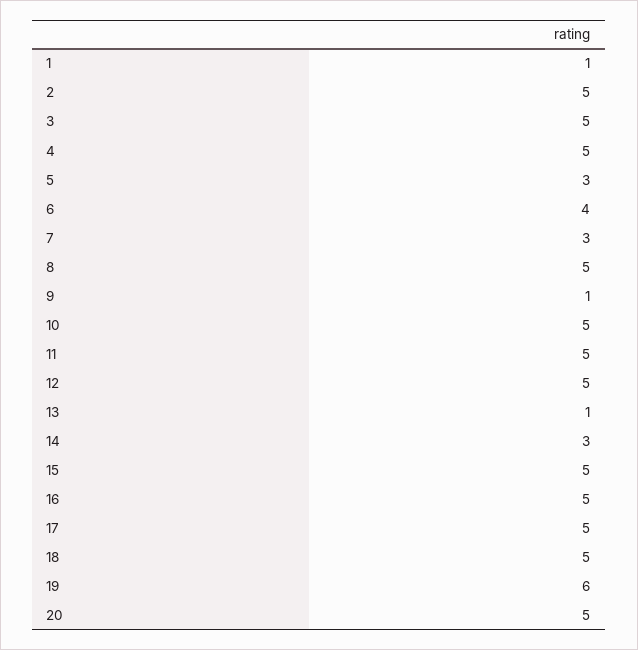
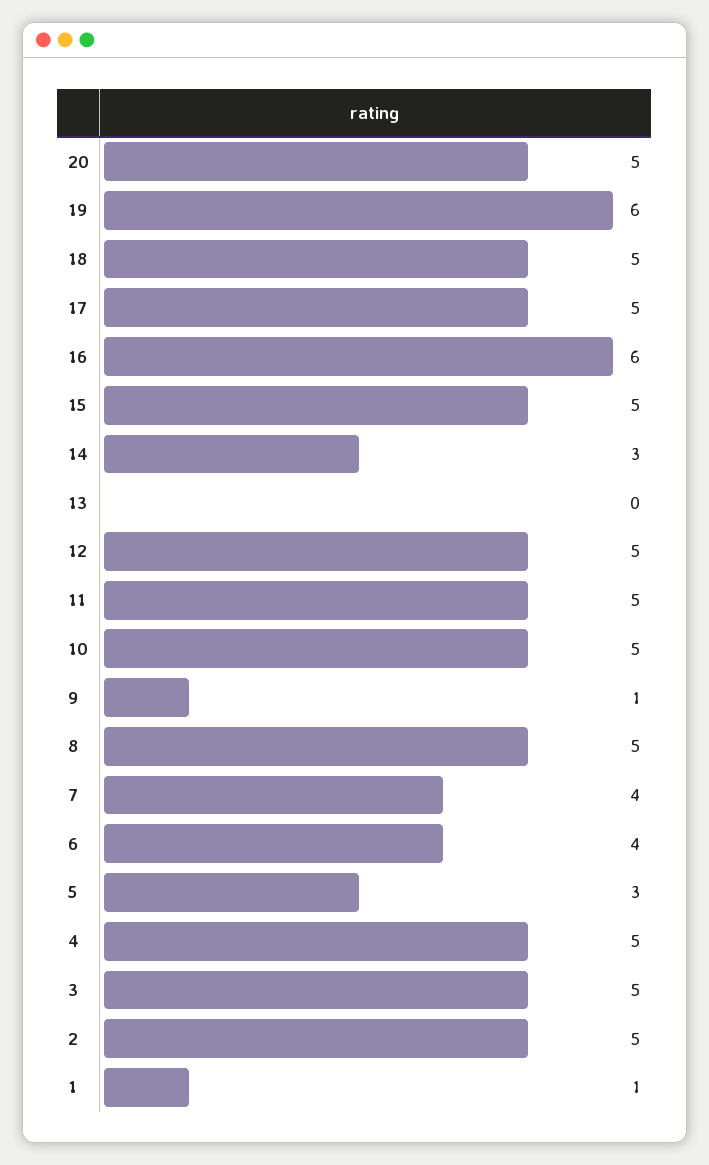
  {
    "1": 1,
    "2": 5,
    "3": 5,
    "4": 5,
    "5": 3,
    "6": 4,
-   "7": 3,
+   "7": 4,
    "8": 5,
    "9": 1,
    "10": 5,
    "11": 5,
    "12": 5,
-   "13": 1,
+   "13": 0,
    "14": 3,
    "15": 5,
-   "16": 5,
+   "16": 6,
    "17": 5,
    "18": 5,
    "19": 6,
    "20": 5
  }

